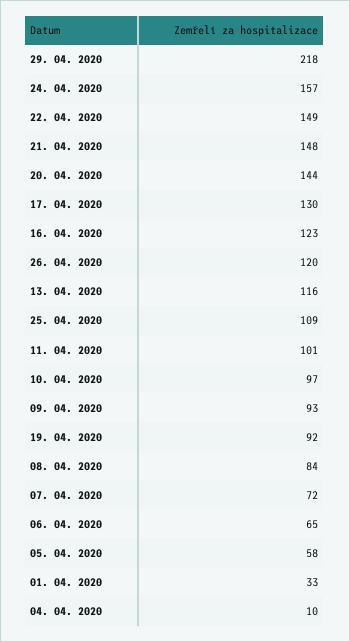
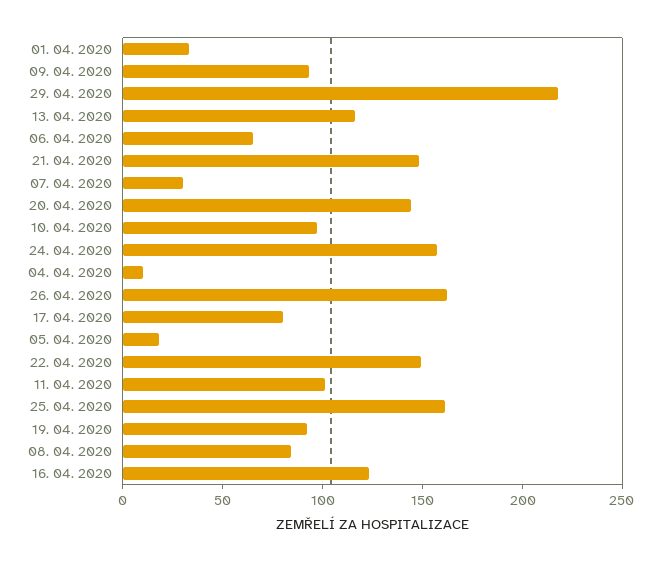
  {
    "29. 04. 2020": 218,
    "24. 04. 2020": 157,
    "22. 04. 2020": 149,
    "21. 04. 2020": 148,
    "20. 04. 2020": 144,
-   "17. 04. 2020": 130,
+   "17. 04. 2020": 80,
    "16. 04. 2020": 123,
-   "26. 04. 2020": 120,
+   "26. 04. 2020": 160,
    "13. 04. 2020": 116,
-   "25. 04. 2020": 109,
+   "25. 04. 2020": 160,
    "11. 04. 2020": 101,
    "10. 04. 2020": 97,
    "09. 04. 2020": 93,
    "19. 04. 2020": 92,
    "08. 04. 2020": 84,
-   "07. 04. 2020": 72,
+   "07. 04. 2020": 30,
    "06. 04. 2020": 65,
-   "05. 04. 2020": 58,
+   "05. 04. 2020": 20,
    "01. 04. 2020": 33,
    "04. 04. 2020": 10
  }

